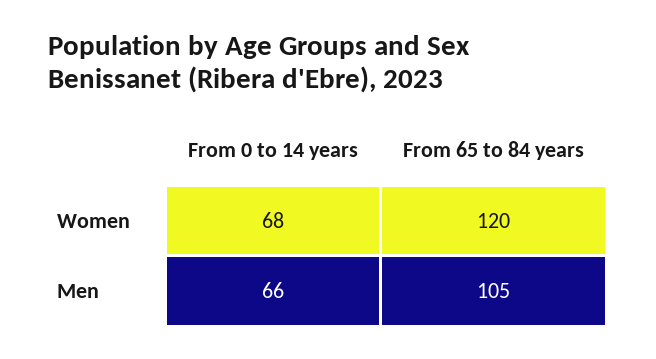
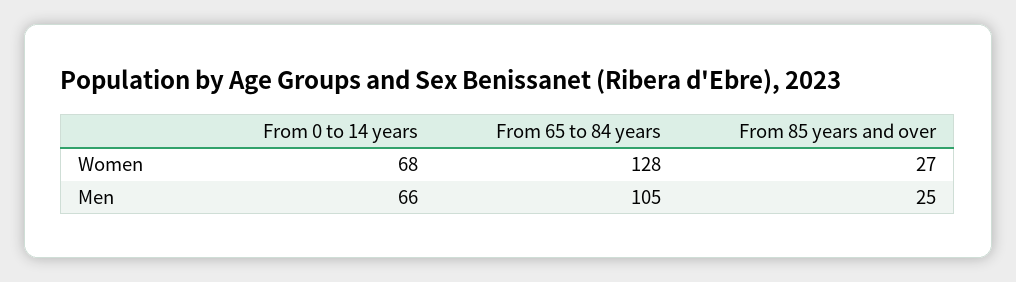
  {
    "From 0 to 14 years": {
      "Women": 68,
      "Men": 66
    },
    "From 65 to 84 years": {
-     "Women": 120,
+     "Women": 128,
      "Men": 105
-   }
+   },
+   "From 85 years and over": {
+     "Women": 27,
+     "Men": 25
+   }
  }

